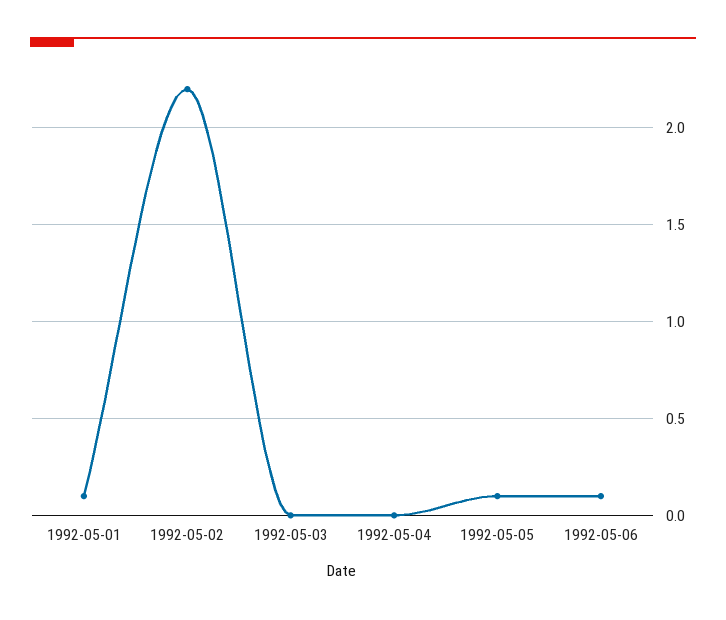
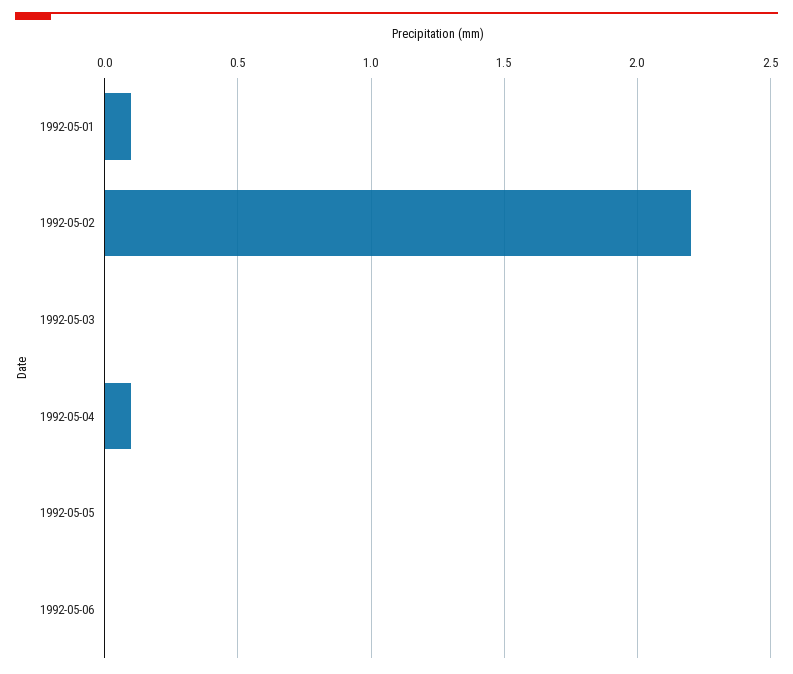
  {
    "1992-05-01": 0.1,
    "1992-05-02": 2.2,
    "1992-05-03": 0,
-   "1992-05-04": 0,
+   "1992-05-04": 0.1,
-   "1992-05-05": 0.1,
+   "1992-05-05": 0,
-   "1992-05-06": 0.1
+   "1992-05-06": 0
  }

